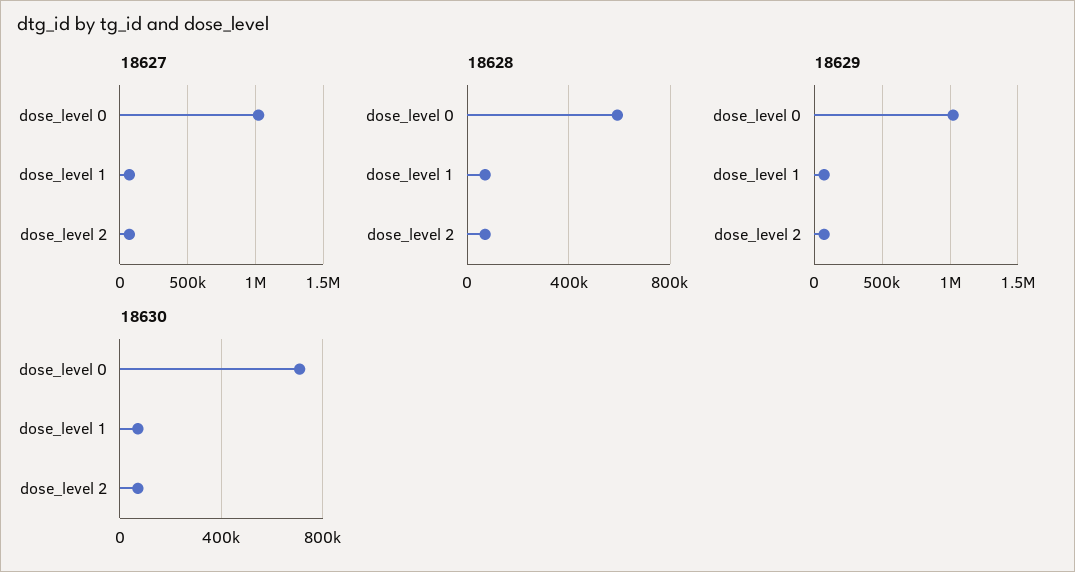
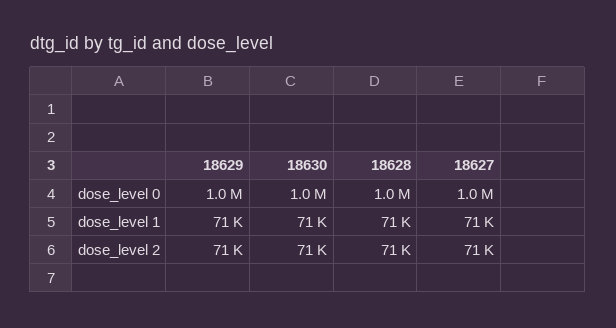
  {
    "18627": {
      "dose_level 0": 1000000,
      "dose_level 1": 71000,
      "dose_level 2": 71000
    },
    "18628": {
-     "dose_level 0": 600000,
+     "dose_level 0": 1000000,
      "dose_level 1": 71000,
      "dose_level 2": 71000
    },
    "18629": {
      "dose_level 0": 1000000,
      "dose_level 1": 71000,
      "dose_level 2": 71000
    },
    "18630": {
-     "dose_level 0": 700000,
+     "dose_level 0": 1000000,
      "dose_level 1": 71000,
      "dose_level 2": 71000
    }
  }

